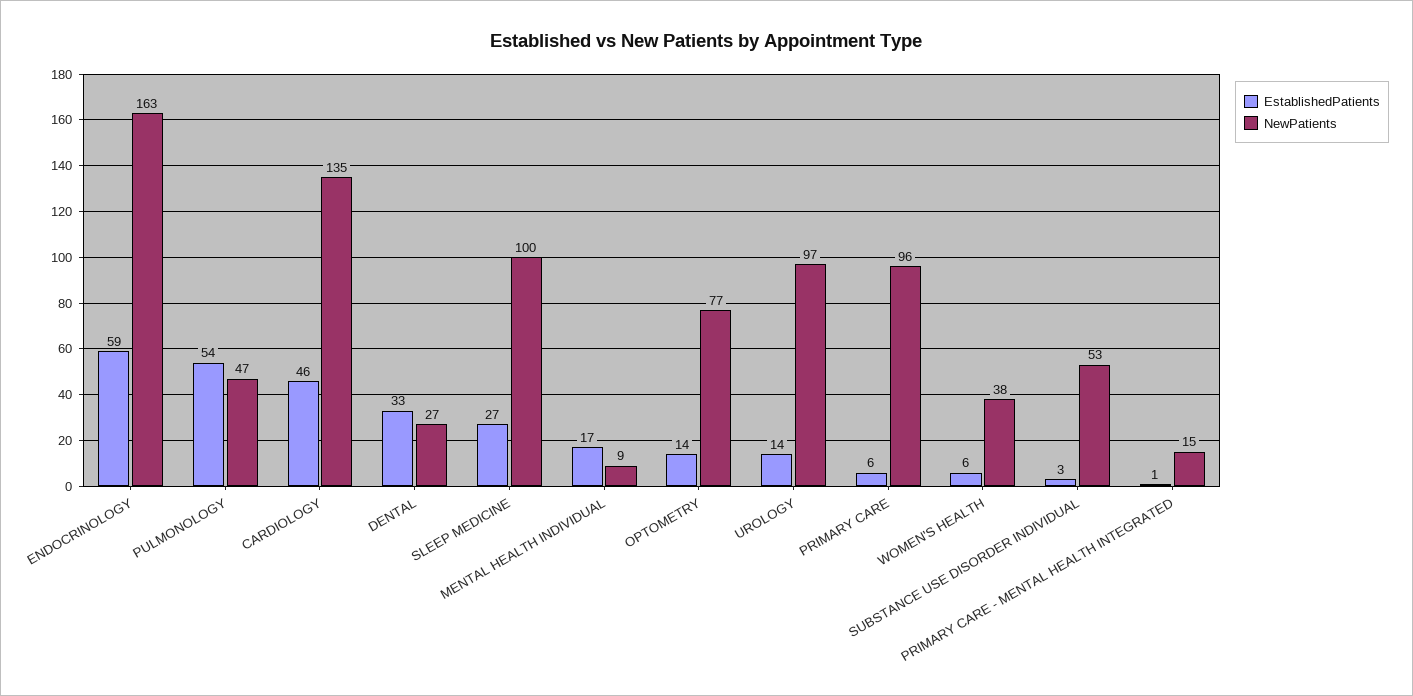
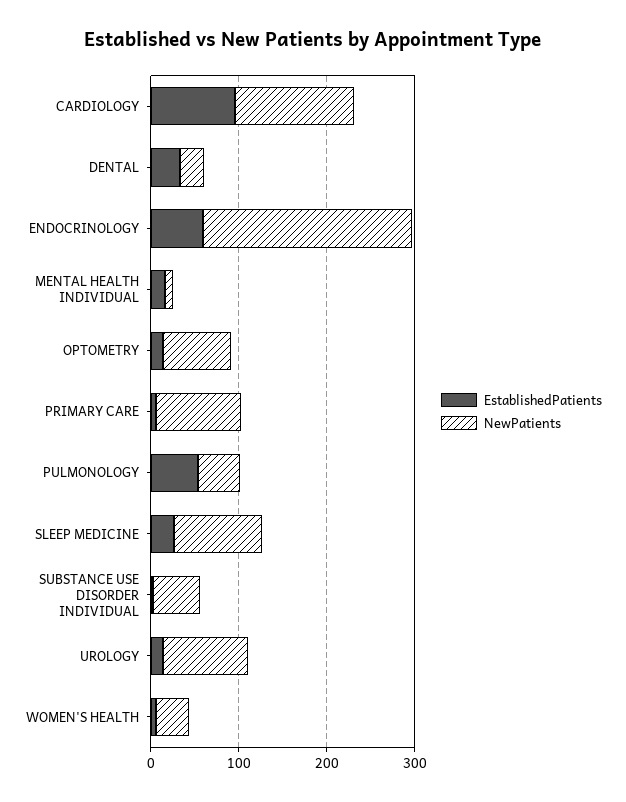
  {
    "EstablishedPatients": {
      "ENDOCRINOLOGY": 59,
      "PULMONOLOGY": 54,
-     "CARDIOLOGY": 46,
+     "CARDIOLOGY": 100,
      "DENTAL": 33,
      "SLEEP MEDICINE": 27,
      "MENTAL HEALTH INDIVIDUAL": 17,
      "OPTOMETRY": 14,
      "UROLOGY": 14,
      "PRIMARY CARE": 6,
      "WOMEN'S HEALTH": 6,
-     "SUBSTANCE USE DISORDER INDIVIDUAL": 3,
+     "SUBSTANCE USE DISORDER INDIVIDUAL": 3
-     "PRIMARY CARE - MENTAL HEALTH INTEGRATED": 1
    },
    "NewPatients": {
-     "ENDOCRINOLOGY": 163,
+     "ENDOCRINOLOGY": 240,
      "PULMONOLOGY": 47,
      "CARDIOLOGY": 135,
      "DENTAL": 27,
      "SLEEP MEDICINE": 100,
      "MENTAL HEALTH INDIVIDUAL": 9,
      "OPTOMETRY": 77,
      "UROLOGY": 97,
      "PRIMARY CARE": 96,
      "WOMEN'S HEALTH": 38,
-     "SUBSTANCE USE DISORDER INDIVIDUAL": 53,
+     "SUBSTANCE USE DISORDER INDIVIDUAL": 53
-     "PRIMARY CARE - MENTAL HEALTH INTEGRATED": 15
    }
  }

